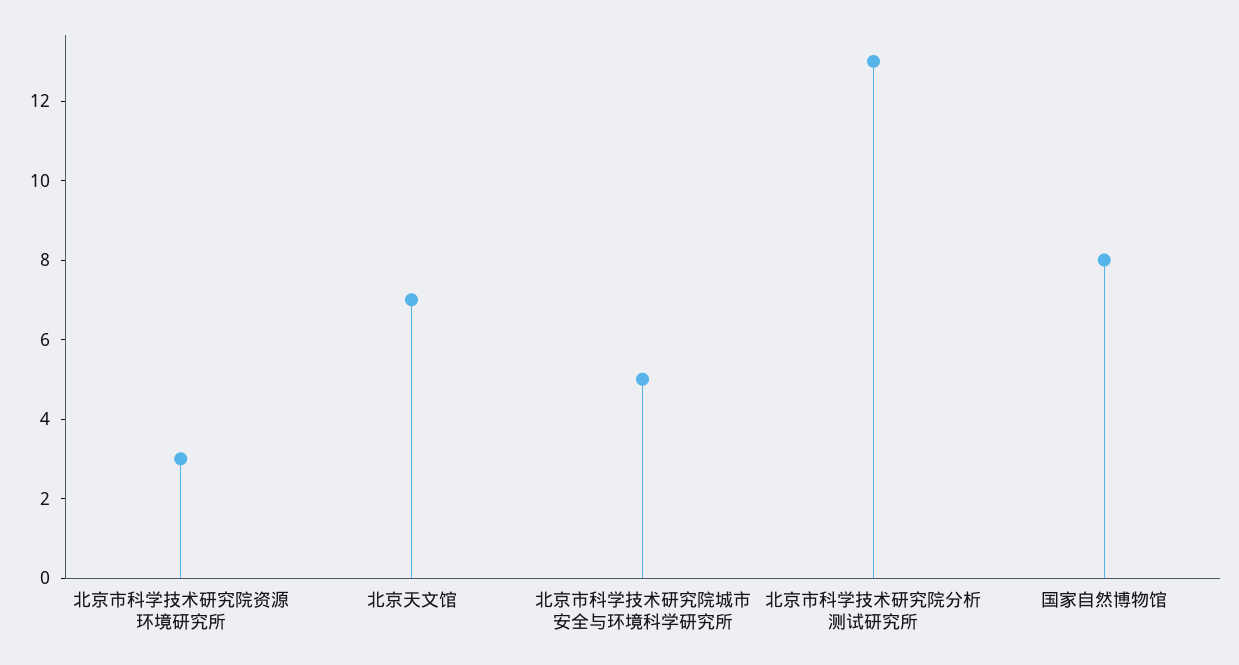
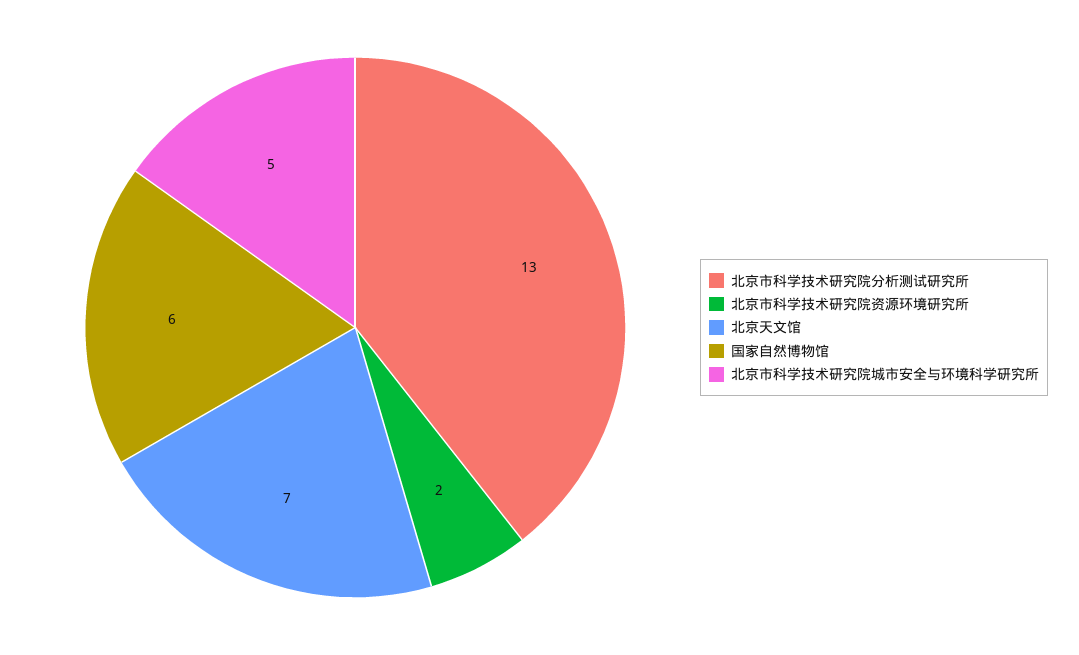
  {
-   "北京市科学技术研究院资源环境研究所": 3,
+   "北京市科学技术研究院资源环境研究所": 2,
    "北京天文馆": 7,
    "北京市科学技术研究院城市安全与环境科学研究所": 5,
    "北京市科学技术研究院分析测试研究所": 13,
-   "国家自然博物馆": 8
+   "国家自然博物馆": 6
  }

